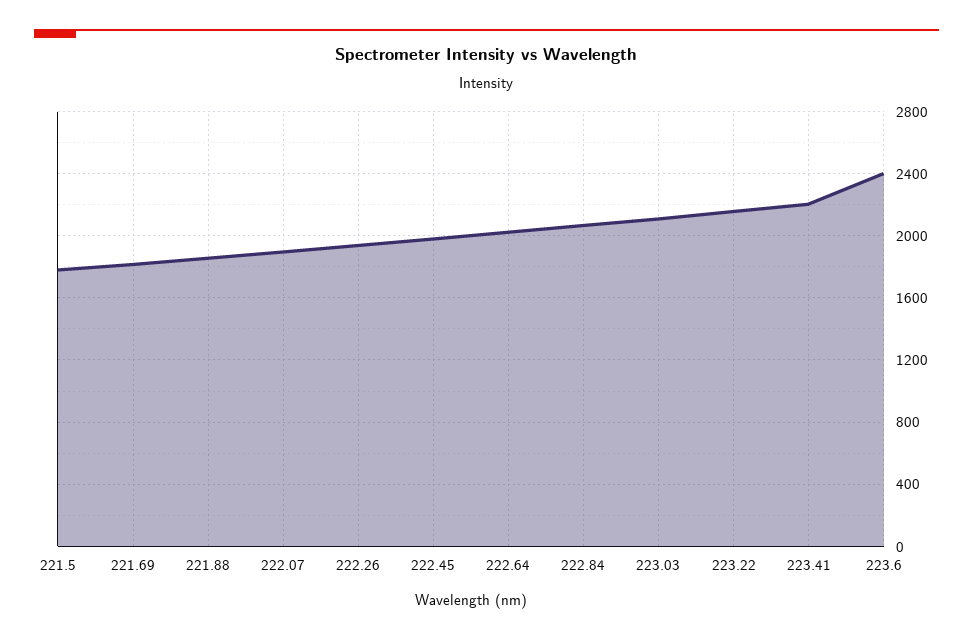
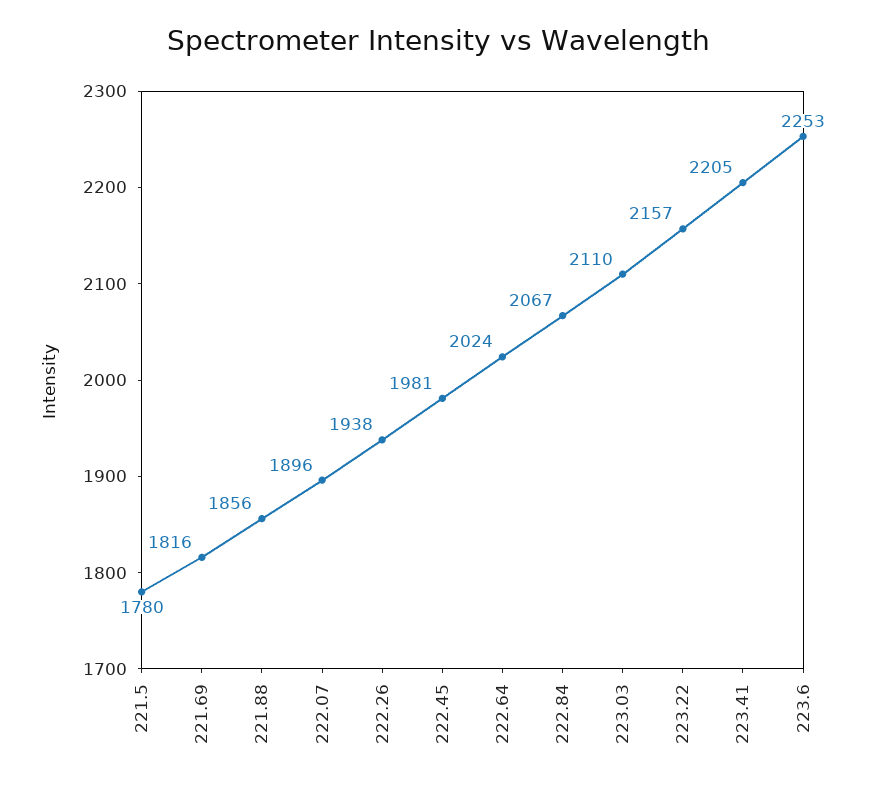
  {
    "221.5": 1780,
    "221.69": 1816,
    "221.88": 1856,
    "222.07": 1896,
    "222.26": 1938,
    "222.45": 1981,
    "222.64": 2024,
    "222.84": 2067,
    "223.03": 2110,
    "223.22": 2157,
    "223.41": 2205,
-   "223.6": 2400
+   "223.6": 2253
  }

